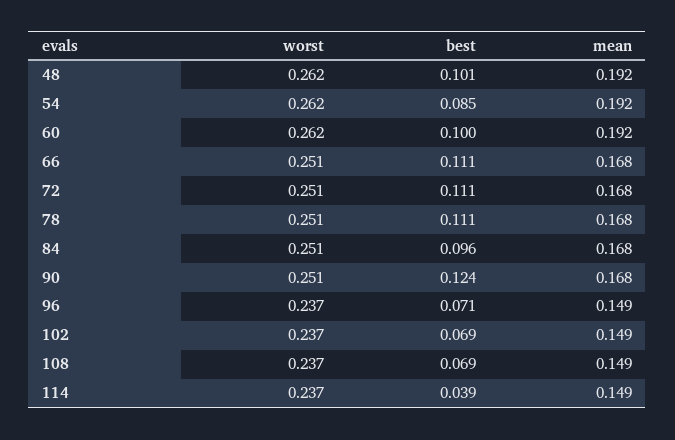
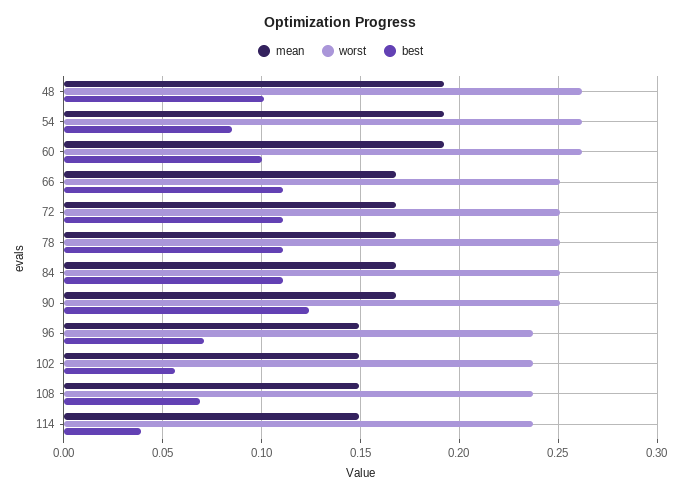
  {
    "worst": {
      "48": 0.262,
      "54": 0.262,
      "60": 0.262,
      "66": 0.251,
      "72": 0.251,
      "78": 0.251,
      "84": 0.251,
      "90": 0.251,
      "96": 0.237,
      "102": 0.237,
      "108": 0.237,
      "114": 0.237
    },
    "best": {
      "48": 0.101,
      "54": 0.085,
      "60": 0.1,
      "66": 0.111,
      "72": 0.111,
      "78": 0.111,
-     "84": 0.096,
+     "84": 0.11,
      "90": 0.124,
      "96": 0.071,
-     "102": 0.069,
+     "102": 0.055,
      "108": 0.069,
      "114": 0.039
    },
    "mean": {
      "48": 0.192,
      "54": 0.192,
      "60": 0.192,
      "66": 0.168,
      "72": 0.168,
      "78": 0.168,
      "84": 0.168,
      "90": 0.168,
      "96": 0.149,
      "102": 0.149,
      "108": 0.149,
      "114": 0.149
    }
  }

